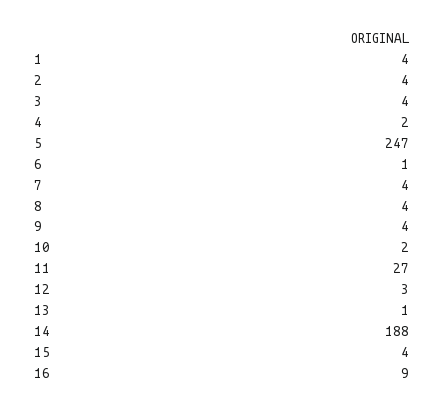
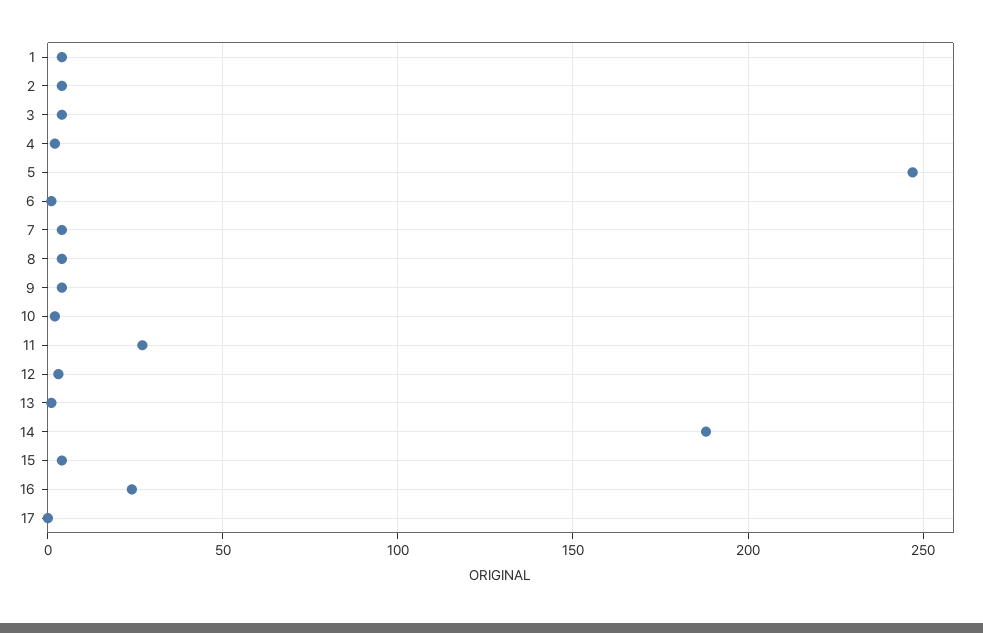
  {
    "1": 4,
    "2": 4,
    "3": 4,
    "4": 2,
    "5": 247,
    "6": 1,
    "7": 4,
    "8": 4,
    "9": 4,
    "10": 2,
    "11": 27,
    "12": 3,
    "13": 1,
    "14": 188,
    "15": 4,
-   "16": 9
+   "16": 25,
+   "17": 0
  }

